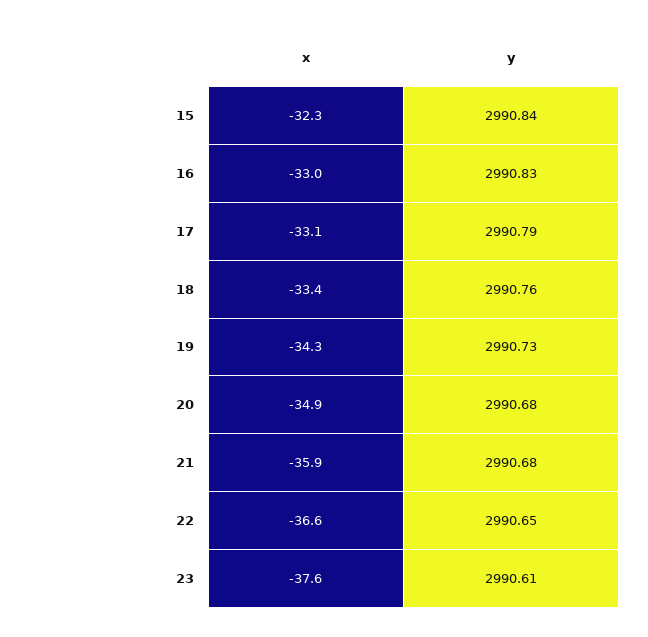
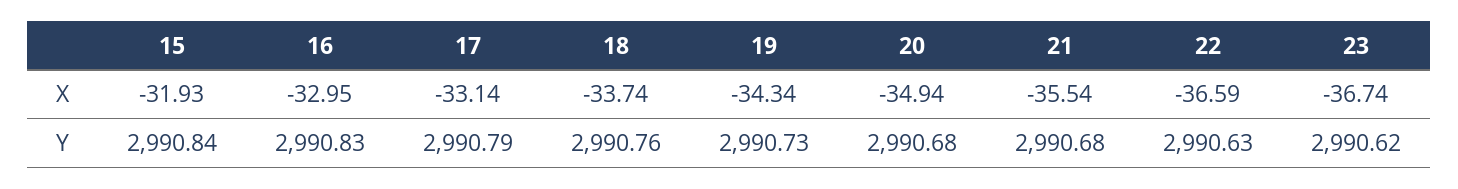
  {
    "x": {
-     "15": -32.3,
+     "15": -31.93,
      "16": -32.95,
      "17": -33.14,
-     "18": -33.4,
+     "18": -33.74,
      "19": -34.34,
      "20": -34.94,
-     "21": -35.9,
+     "21": -35.54,
      "22": -36.59,
-     "23": -37.6
+     "23": -36.74
    },
    "y": {
      "15": 2990.84,
      "16": 2990.83,
      "17": 2990.79,
      "18": 2990.76,
      "19": 2990.73,
      "20": 2990.68,
      "21": 2990.68,
-     "22": 2990.65,
+     "22": 2990.63,
-     "23": 2990.61
+     "23": 2990.62
    }
  }

